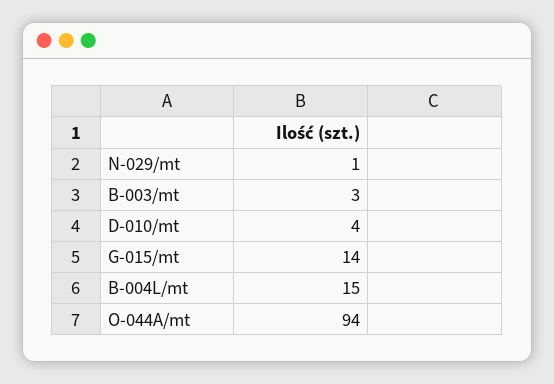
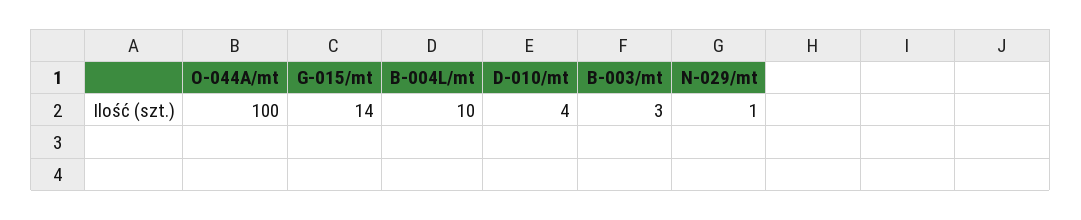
  {
    "N-029/mt": 1,
    "B-003/mt": 3,
    "D-010/mt": 4,
    "G-015/mt": 14,
-   "B-004L/mt": 15,
+   "B-004L/mt": 10,
-   "O-044A/mt": 94
+   "O-044A/mt": 100
  }

